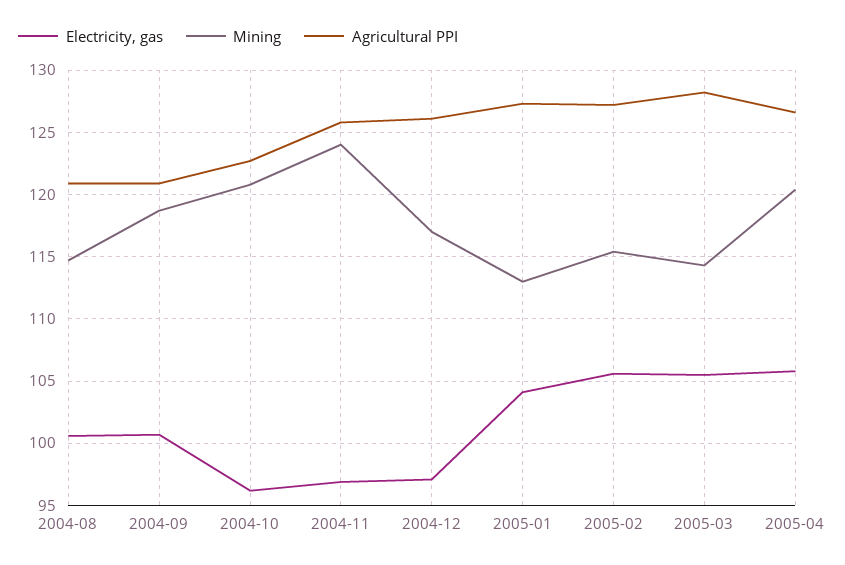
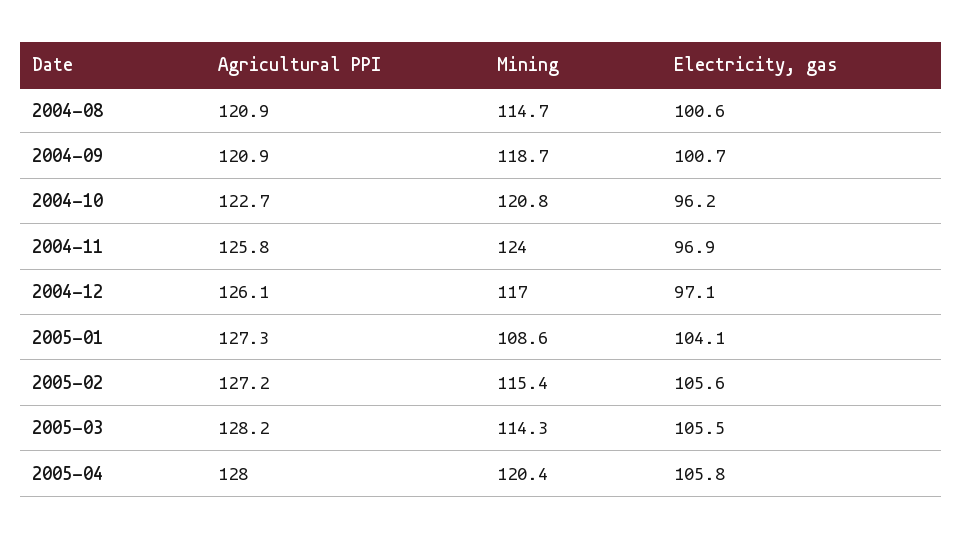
  {
    "Electricity, gas": {
      "2004-08": 100.6,
      "2004-09": 100.7,
      "2004-10": 96.2,
      "2004-11": 96.9,
      "2004-12": 97.1,
      "2005-01": 104.1,
      "2005-02": 105.6,
      "2005-03": 105.5,
      "2005-04": 105.8
    },
    "Mining": {
      "2004-08": 114.7,
      "2004-09": 118.7,
      "2004-10": 120.8,
      "2004-11": 124,
      "2004-12": 117,
-     "2005-01": 113,
+     "2005-01": 108.6,
      "2005-02": 115.4,
      "2005-03": 114.3,
      "2005-04": 120.4
    },
    "Agricultural PPI": {
      "2004-08": 120.9,
      "2004-09": 120.9,
      "2004-10": 122.7,
      "2004-11": 125.8,
      "2004-12": 126.1,
      "2005-01": 127.3,
      "2005-02": 127.2,
      "2005-03": 128.2,
-     "2005-04": 126.5
+     "2005-04": 128
    }
  }

